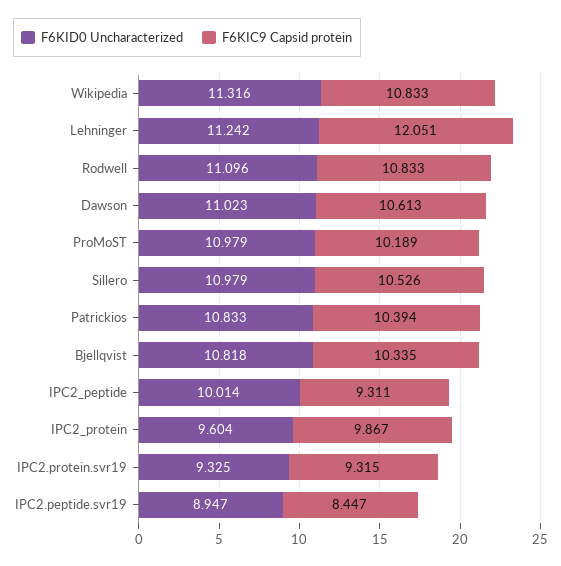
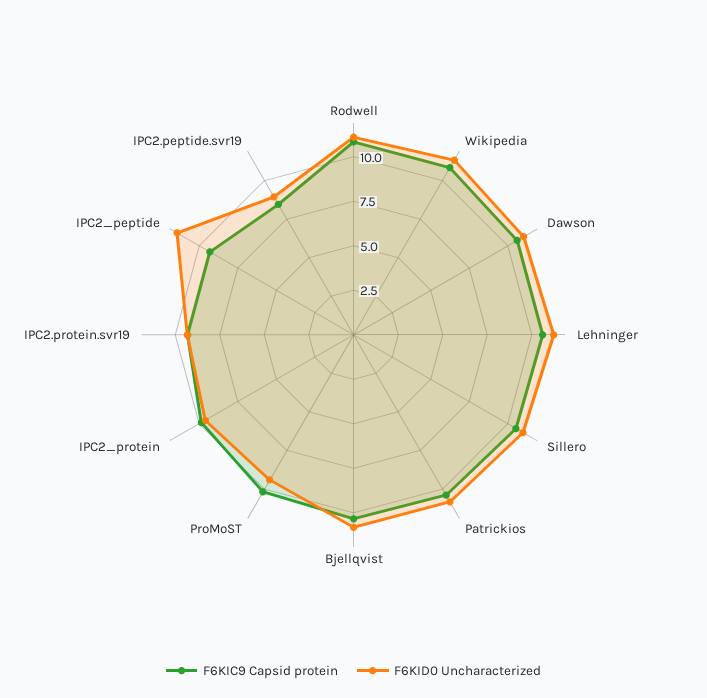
  {
    "F6KID0 Uncharacterized": {
      "Wikipedia": 11.316,
      "Lehninger": 11.242,
      "Rodwell": 11.096,
      "Dawson": 11.023,
-     "ProMoST": 10.979,
+     "ProMoST": 9.5,
      "Sillero": 10.979,
      "Patrickios": 10.833,
      "Bjellqvist": 10.818,
-     "IPC2_peptide": 10.014,
+     "IPC2_peptide": 11.5,
      "IPC2_protein": 9.604,
      "IPC2.protein.svr19": 9.325,
      "IPC2.peptide.svr19": 8.947
    },
    "F6KIC9 Capsid protein": {
      "Wikipedia": 10.833,
-     "Lehninger": 12.051,
+     "Lehninger": 10.5,
      "Rodwell": 10.833,
      "Dawson": 10.613,
      "ProMoST": 10.189,
      "Sillero": 10.526,
      "Patrickios": 10.394,
      "Bjellqvist": 10.335,
      "IPC2_peptide": 9.311,
      "IPC2_protein": 9.867,
      "IPC2.protein.svr19": 9.315,
      "IPC2.peptide.svr19": 8.447
    }
  }

